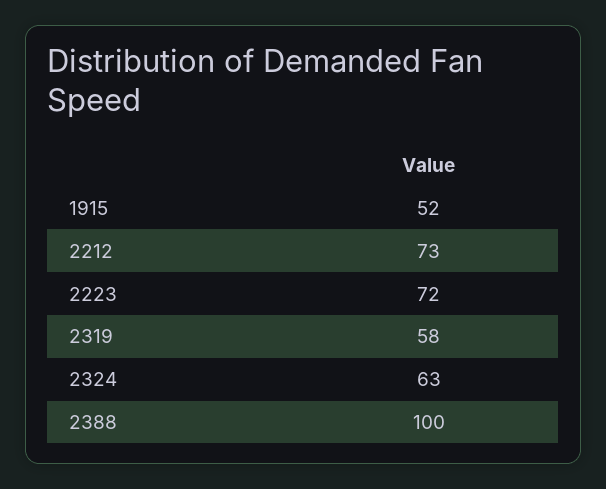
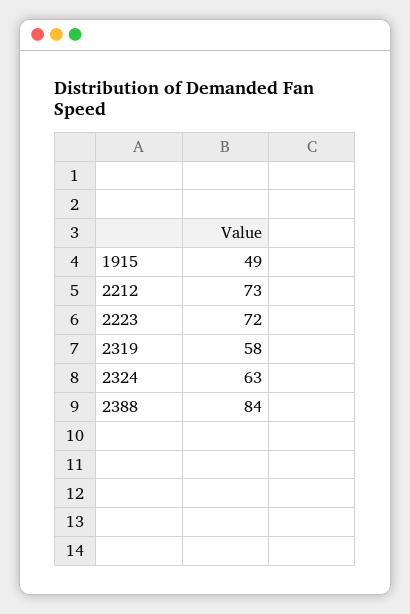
  {
-   "1915": 52,
+   "1915": 49,
    "2212": 73,
    "2223": 72,
    "2319": 58,
    "2324": 63,
-   "2388": 100
+   "2388": 84
  }

